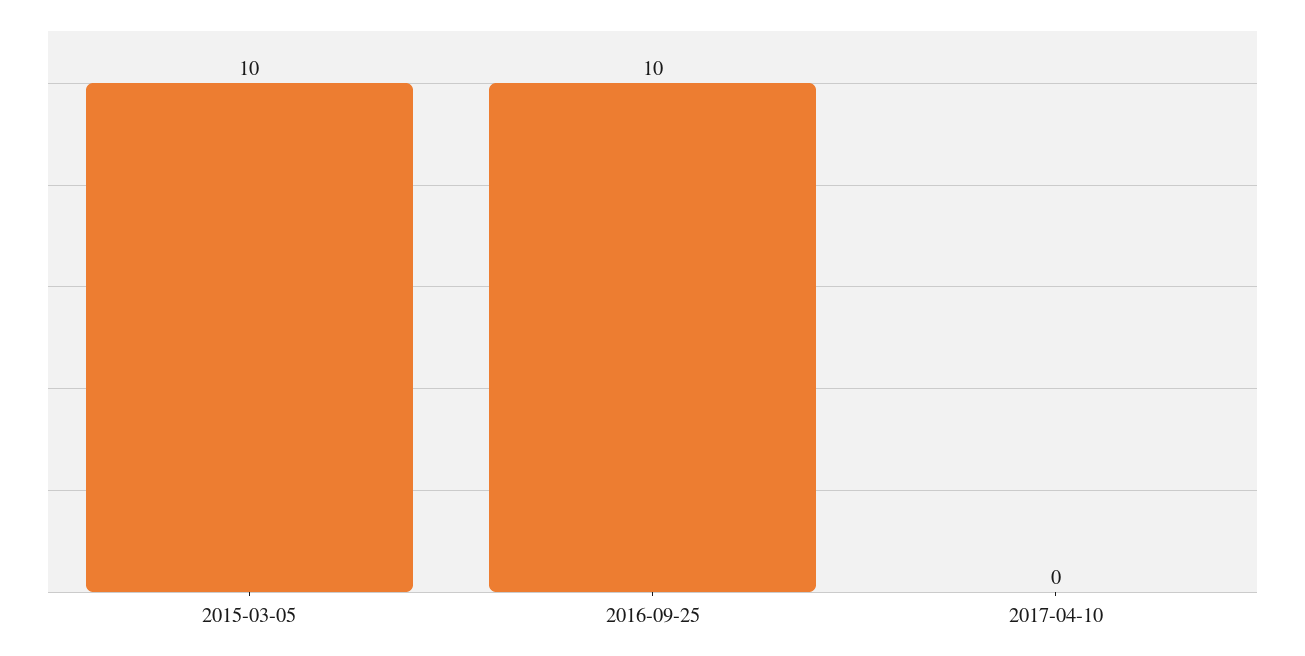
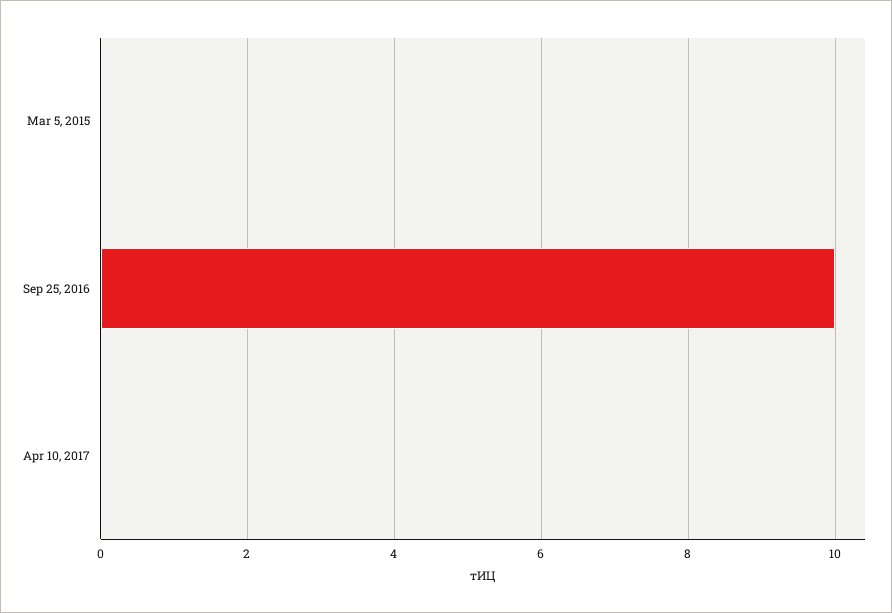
  {
-   "2015-03-05": 10,
+   "2015-03-05": 0,
    "2016-09-25": 10,
    "2017-04-10": 0
  }

